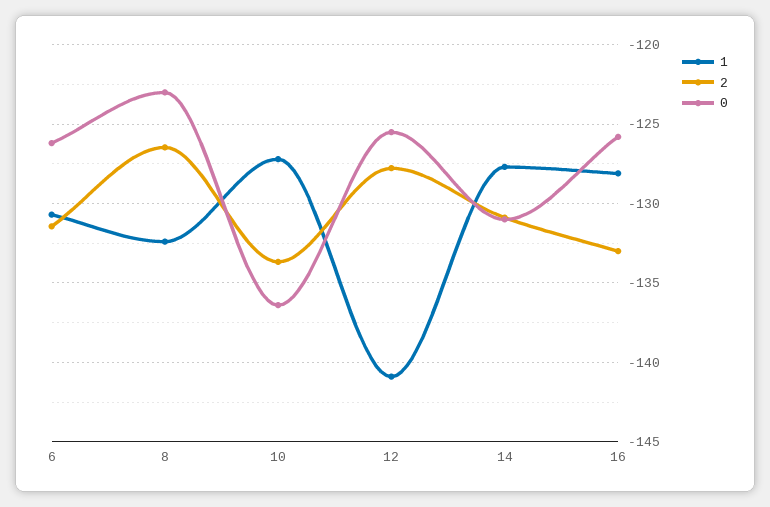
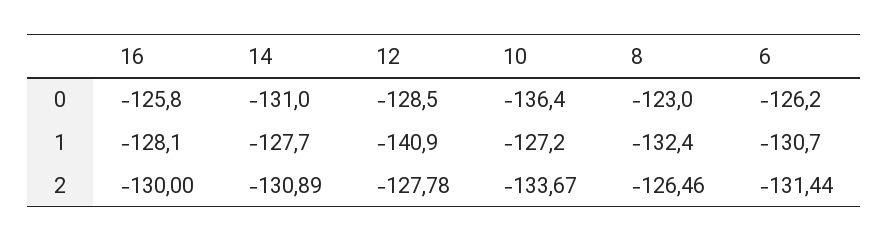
  {
    "1": {
      "6": -130.7,
      "8": -132.4,
      "10": -127.2,
      "12": -140.9,
      "14": -127.7,
      "16": -128.1
    },
    "2": {
      "6": -131.44,
      "8": -126.46,
      "10": -133.67,
      "12": -127.78,
      "14": -130.89,
-     "16": -133
+     "16": -130
    },
    "0": {
      "6": -126.2,
      "8": -123,
      "10": -136.4,
-     "12": -125.5,
+     "12": -128.5,
      "14": -131,
      "16": -125.8
    }
  }

